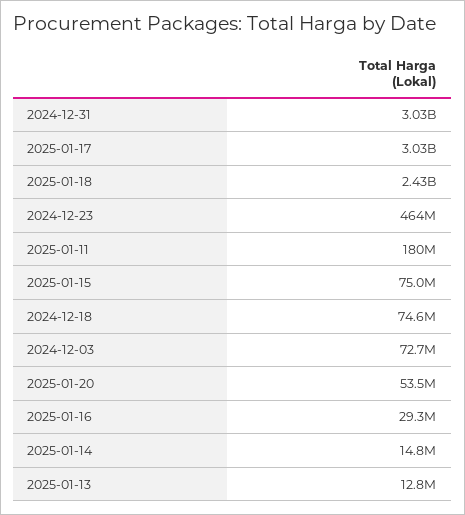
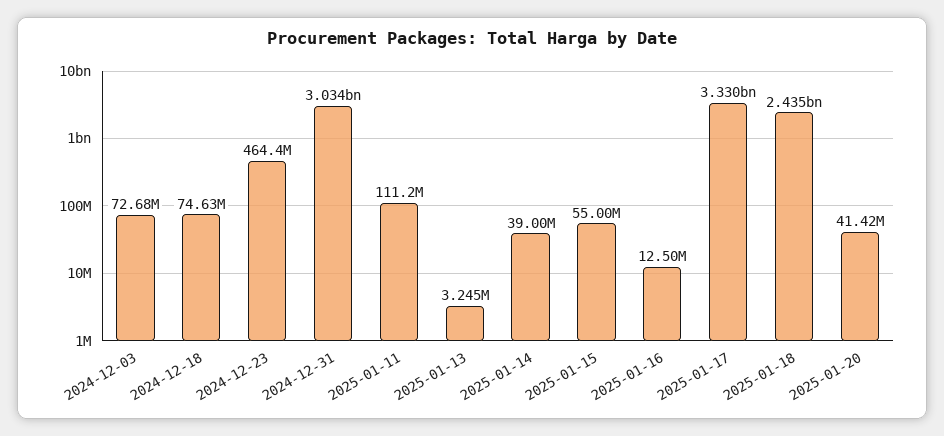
  {
    "2024-12-31": 3034000000,
-   "2025-01-17": 3030000000,
+   "2025-01-17": 3330000000,
    "2025-01-18": 2435000000,
    "2024-12-23": 464400000,
-   "2025-01-11": 180000000,
+   "2025-01-11": 111200000,
-   "2025-01-15": 75000000,
+   "2025-01-15": 55000000,
    "2024-12-18": 74630000,
    "2024-12-03": 72680000,
-   "2025-01-20": 53500000,
+   "2025-01-20": 41420000,
-   "2025-01-16": 29300000,
+   "2025-01-16": 12500000,
-   "2025-01-14": 14800000,
+   "2025-01-14": 39000000,
-   "2025-01-13": 12800000
+   "2025-01-13": 3245000
  }

